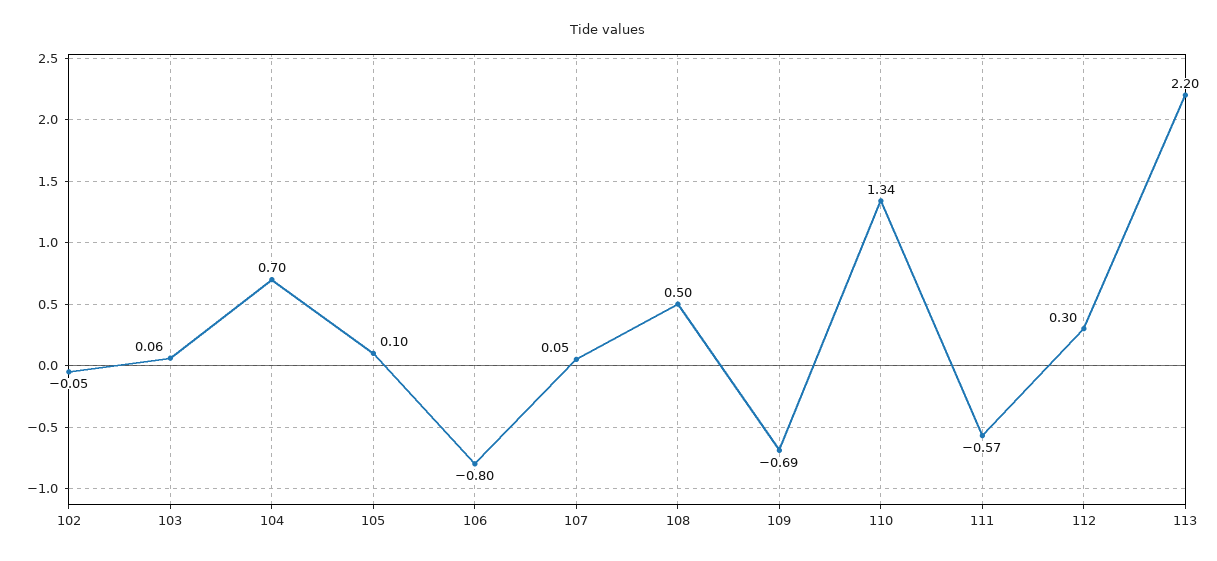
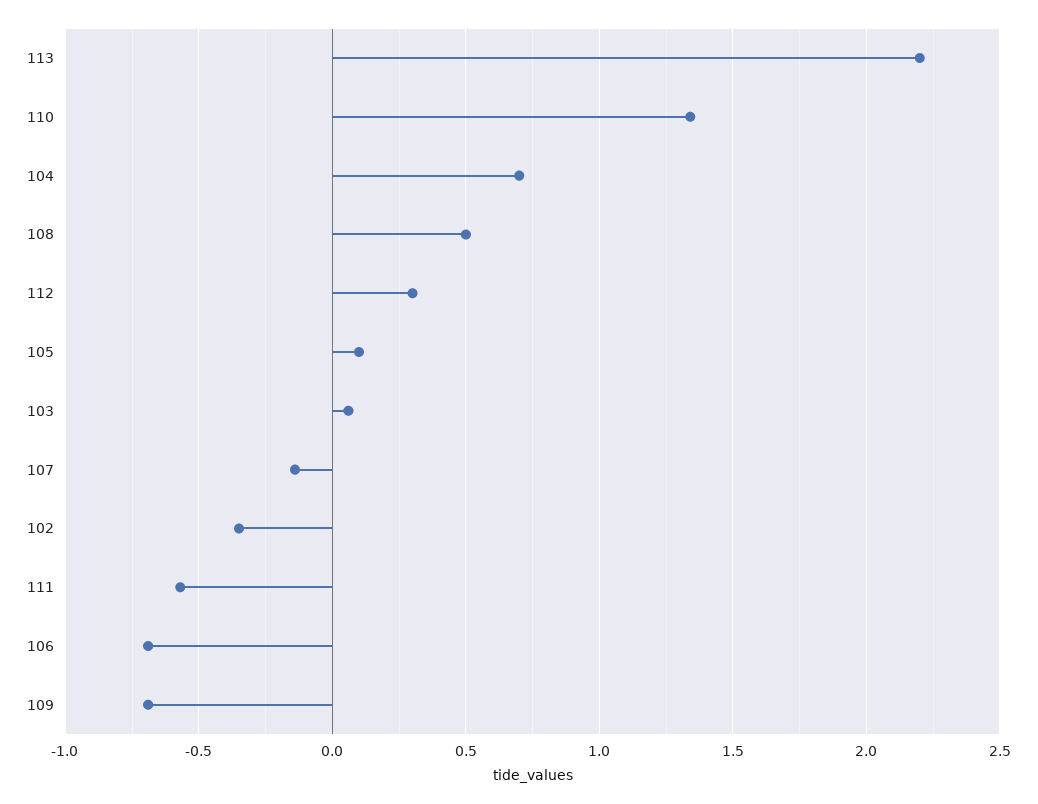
  {
-   "102": -0.05,
+   "102": -0.35,
    "103": 0.06,
    "104": 0.7,
    "105": 0.1,
-   "106": -0.8,
+   "106": -0.7,
-   "107": 0.05,
+   "107": -0.15,
    "108": 0.5,
    "109": -0.69,
    "110": 1.34,
    "111": -0.57,
    "112": 0.3,
    "113": 2.2
  }

